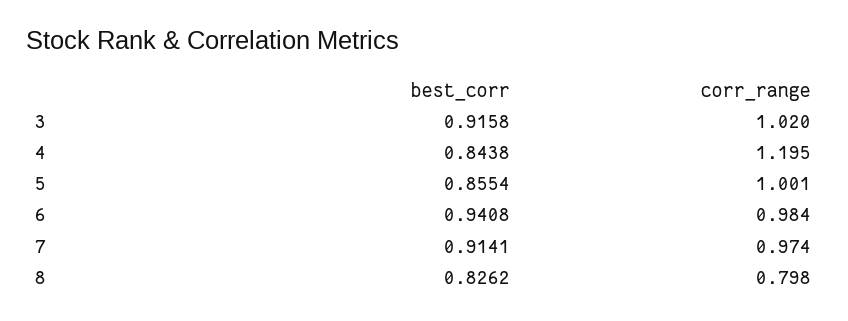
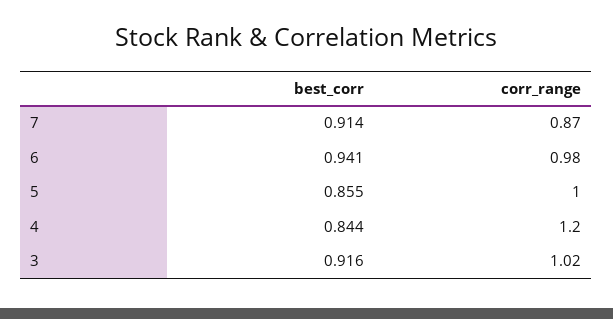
  {
    "best_corr": {
      "3": 0.9158,
      "4": 0.8438,
      "5": 0.8554,
      "6": 0.9408,
-     "7": 0.9141,
+     "7": 0.9141
-     "8": 0.8262
    },
    "corr_range": {
      "3": 1.02,
      "4": 1.195,
      "5": 1.001,
      "6": 0.984,
-     "7": 0.974,
+     "7": 0.87
-     "8": 0.798
    }
  }

